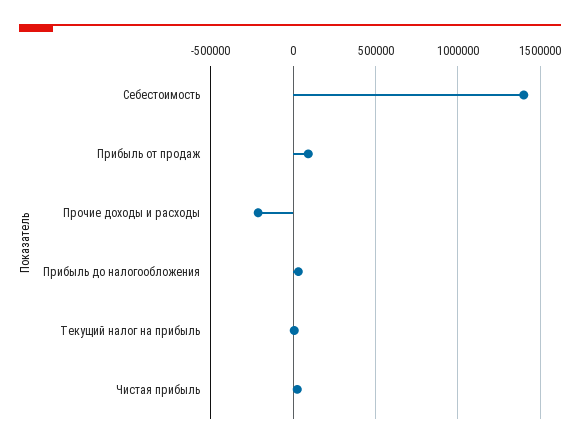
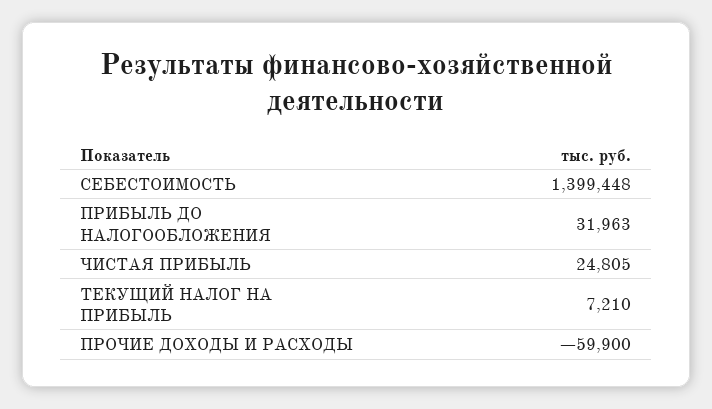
  {
    "Себестоимость": 1399448,
-   "Прибыль от продаж": 100000,
-   "Прочие доходы и расходы": -200000,
+   "Прочие доходы и расходы": -59900,
    "Прибыль до налогообложения": 31963,
    "Текущий налог на прибыль": 7210,
    "Чистая прибыль": 24805
  }

